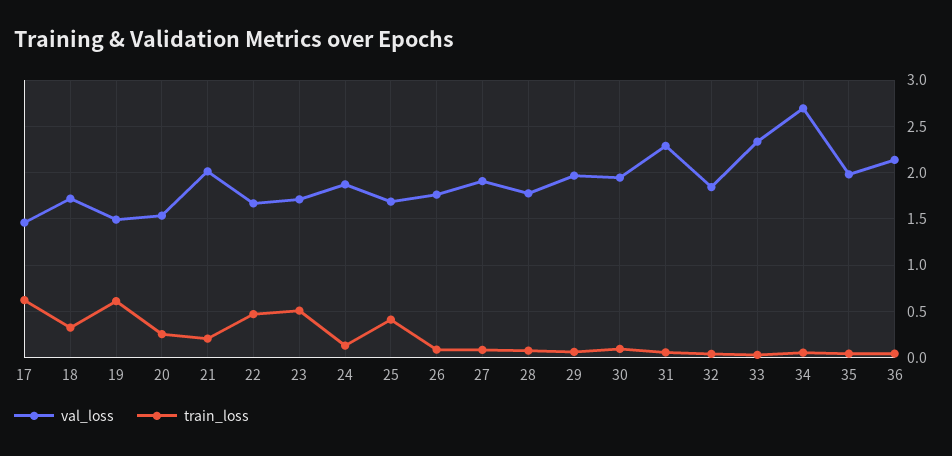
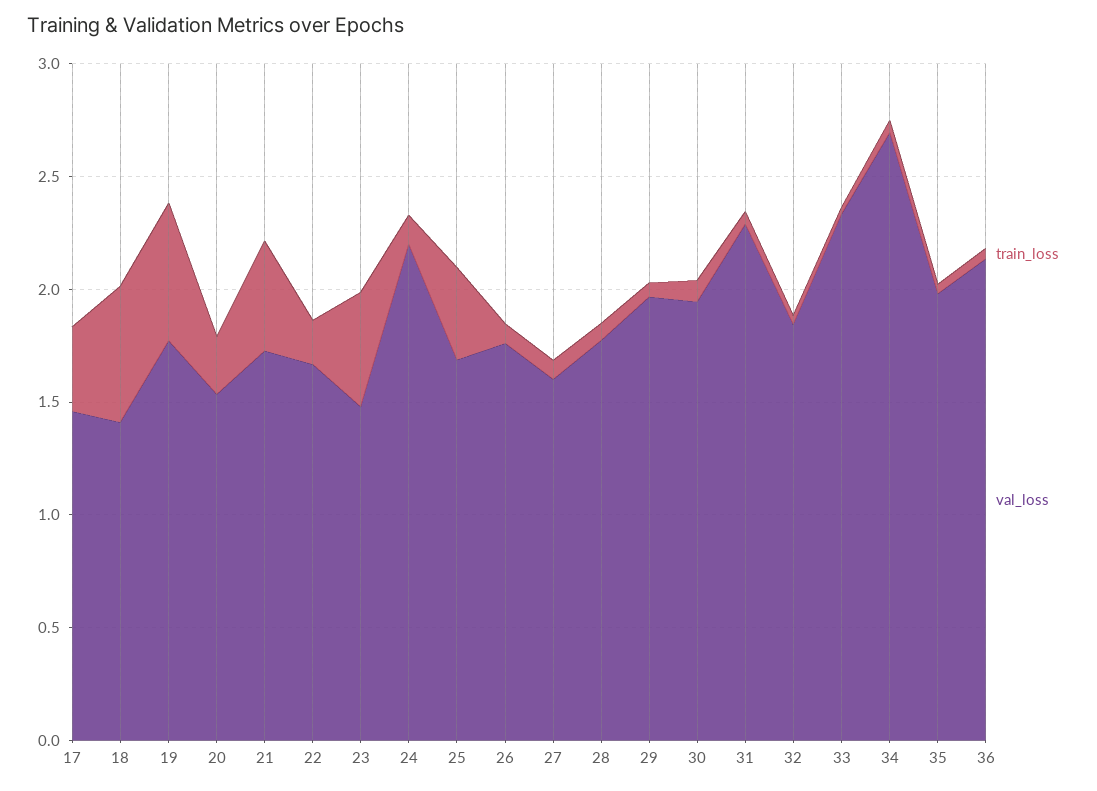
  {
    "val_loss": {
      "17": 1.5,
-     "18": 1.7,
+     "18": 1.4,
-     "19": 1.5,
+     "19": 1.8,
      "20": 1.5,
-     "21": 2,
+     "21": 1.7,
      "22": 1.7,
-     "23": 1.7,
+     "23": 1.5,
-     "24": 1.9,
+     "24": 2.2,
      "25": 1.7,
      "26": 1.8,
-     "27": 1.9,
+     "27": 1.6,
      "28": 1.8,
      "29": 2,
      "30": 1.9,
      "31": 2.3,
      "32": 1.8,
      "33": 2.3,
      "34": 2.7,
      "35": 2,
      "36": 2.1
    },
    "train_loss": {
-     "17": 0.6,
+     "17": 0.4,
-     "18": 0.3,
+     "18": 0.6,
      "19": 0.6,
      "20": 0.3,
-     "21": 0.2,
+     "21": 0.5,
-     "22": 0.5,
+     "22": 0.2,
      "23": 0.5,
      "24": 0.1,
      "25": 0.4,
      "26": 0.1,
      "27": 0.1,
      "28": 0.1,
      "29": 0.1,
      "30": 0.1,
      "31": 0.1,
      "32": 0,
      "33": 0,
      "34": 0.1,
      "35": 0,
      "36": 0
    }
  }

